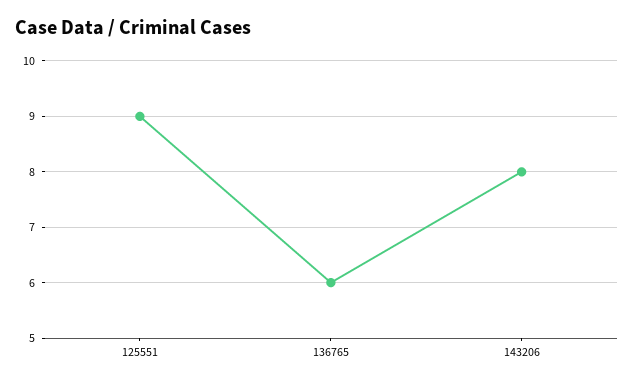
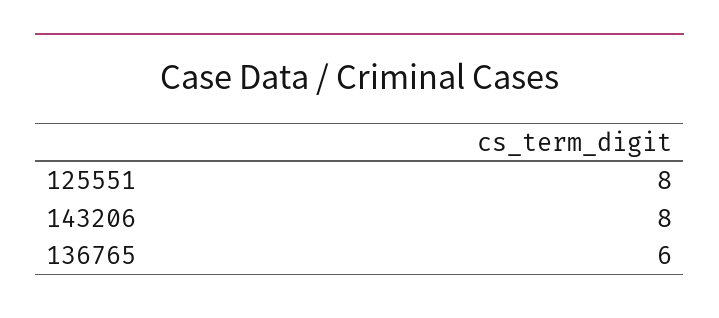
  {
-   "125551": 9,
+   "125551": 8,
    "136765": 6,
    "143206": 8
  }

